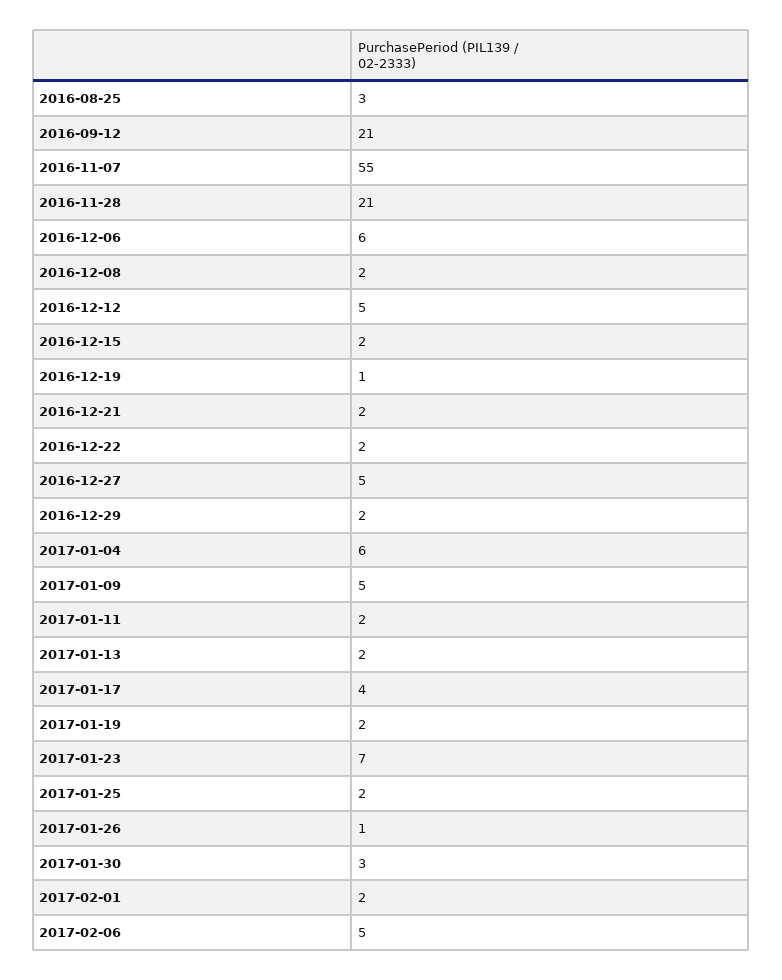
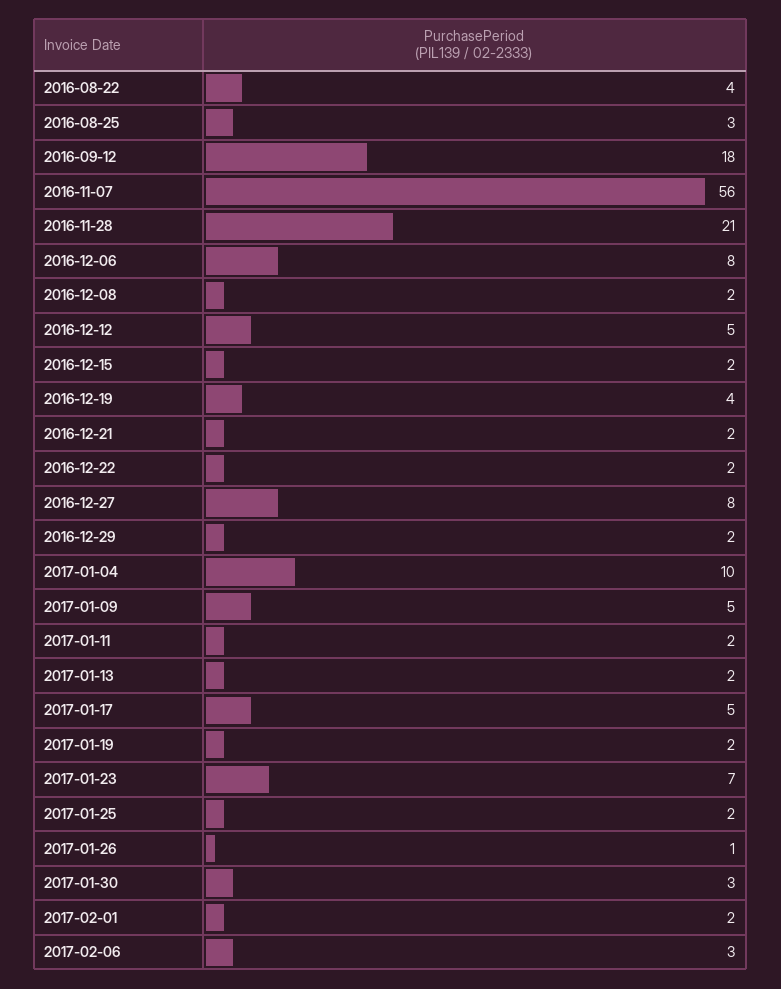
  {
    "2016-08-25": 3,
-   "2016-09-12": 21,
+   "2016-09-12": 18,
-   "2016-11-07": 55,
+   "2016-11-07": 56,
    "2016-11-28": 21,
-   "2016-12-06": 6,
+   "2016-12-06": 8,
    "2016-12-08": 2,
    "2016-12-12": 5,
    "2016-12-15": 2,
-   "2016-12-19": 1,
+   "2016-12-19": 4,
    "2016-12-21": 2,
    "2016-12-22": 2,
-   "2016-12-27": 5,
+   "2016-12-27": 8,
    "2016-12-29": 2,
-   "2017-01-04": 6,
+   "2017-01-04": 10,
    "2017-01-09": 5,
    "2017-01-11": 2,
    "2017-01-13": 2,
-   "2017-01-17": 4,
+   "2017-01-17": 5,
    "2017-01-19": 2,
    "2017-01-23": 7,
    "2017-01-25": 2,
    "2017-01-26": 1,
    "2017-01-30": 3,
    "2017-02-01": 2,
-   "2017-02-06": 5
+   "2017-02-06": 3,
+   "2016-08-22": 4
  }

